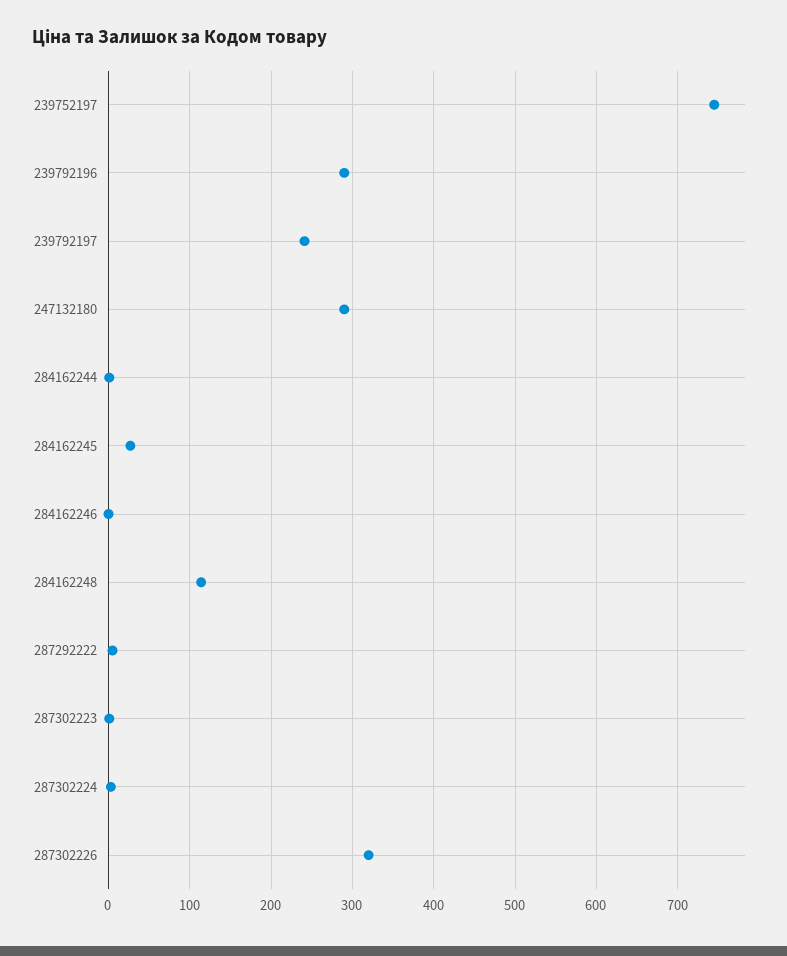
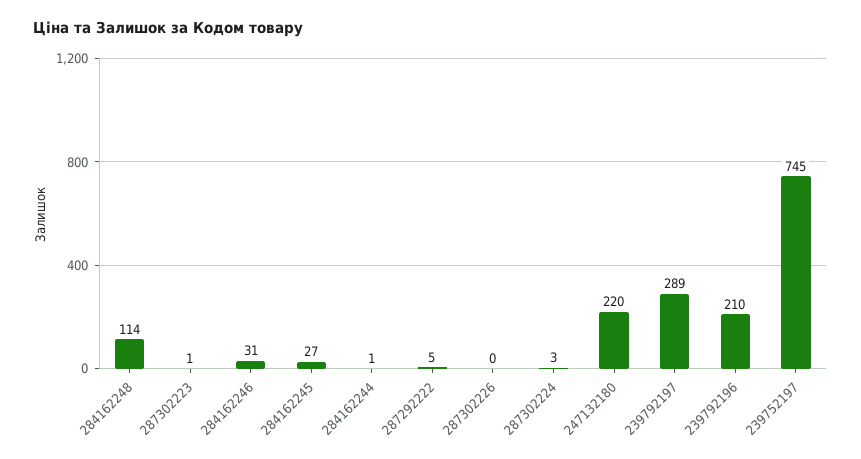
  {
    "239752197": 745,
-   "239792196": 290,
+   "239792196": 210,
-   "239792197": 240,
+   "239792197": 289,
-   "247132180": 290,
+   "247132180": 220,
    "284162244": 1,
    "284162245": 27,
-   "284162246": 0,
+   "284162246": 31,
    "284162248": 114,
    "287292222": 5,
    "287302223": 1,
    "287302224": 3,
-   "287302226": 320
+   "287302226": 0
  }

